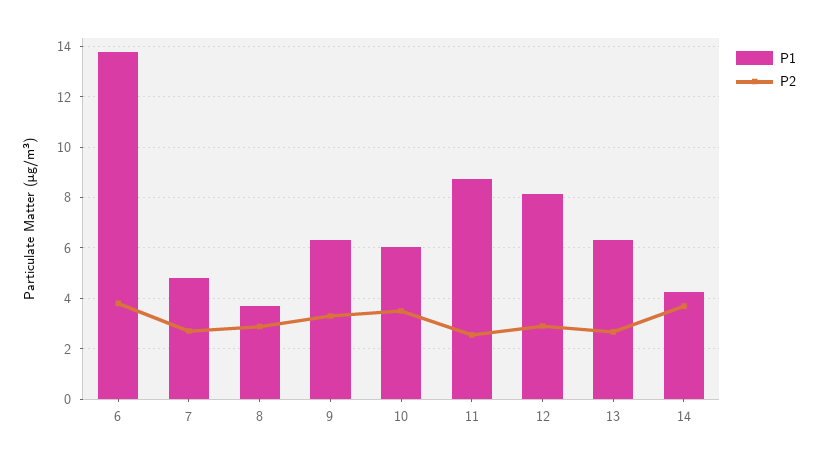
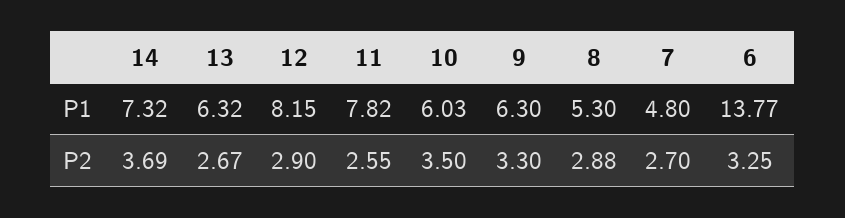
  {
    "P1": {
      "6": 13.77,
      "7": 4.8,
-     "8": 3.75,
+     "8": 5.3,
      "9": 6.3,
      "10": 6.03,
-     "11": 8.75,
+     "11": 7.82,
      "12": 8.15,
      "13": 6.32,
-     "14": 4.25
+     "14": 7.32
    },
    "P2": {
-     "6": 3.75,
+     "6": 3.25,
      "7": 2.7,
      "8": 2.88,
      "9": 3.3,
      "10": 3.5,
      "11": 2.55,
      "12": 2.9,
      "13": 2.67,
      "14": 3.69
    }
  }

